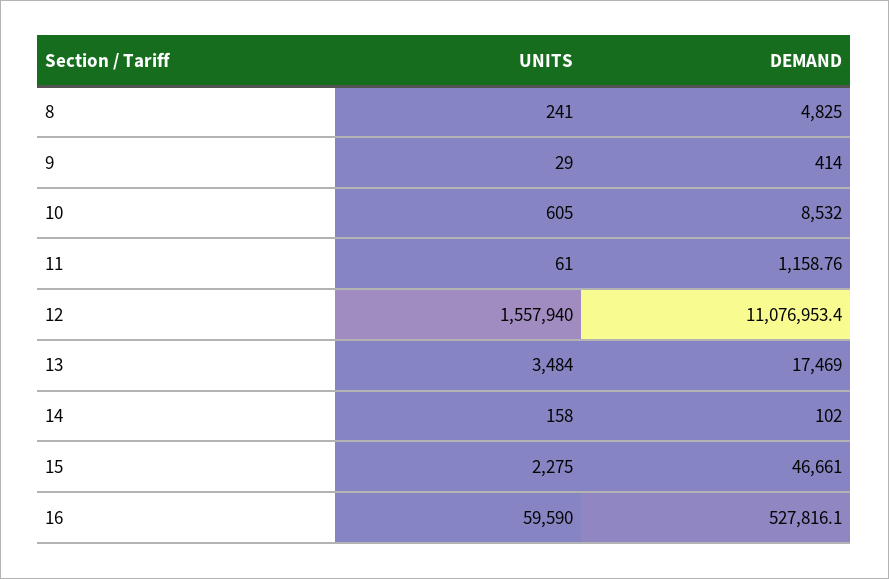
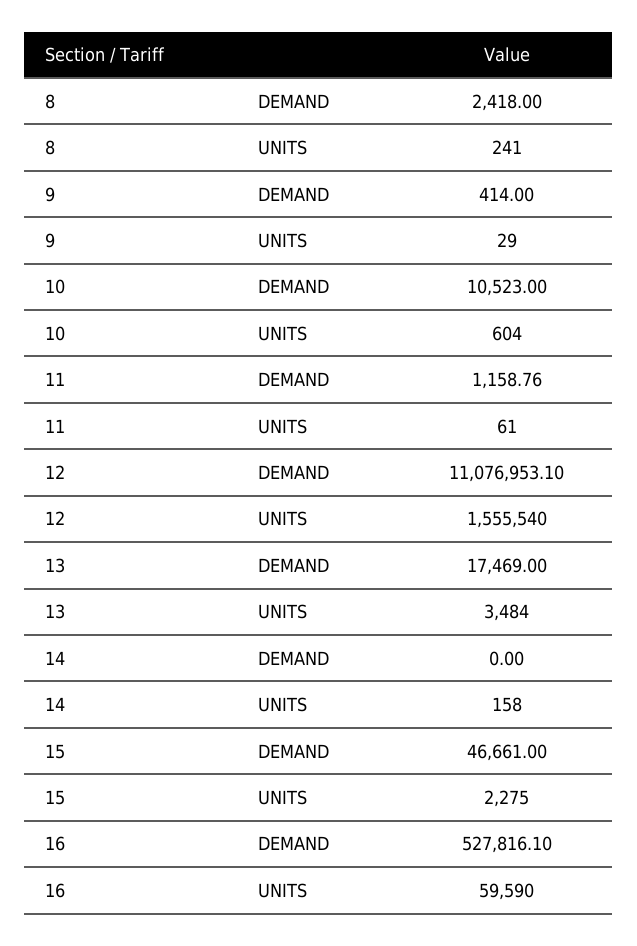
  {
    "UNITS": {
      "8": 241,
      "9": 29,
-     "10": 605,
+     "10": 604,
      "11": 61,
-     "12": 1557940,
+     "12": 1555540,
      "13": 3484,
      "14": 158,
      "15": 2275,
      "16": 59590
    },
    "DEMAND": {
-     "8": 4825,
+     "8": 2418,
      "9": 414,
-     "10": 8532,
+     "10": 10523,
      "11": 1158.76,
-     "12": 11076953.4,
+     "12": 11076953.1,
      "13": 17469,
-     "14": 102,
+     "14": 0,
      "15": 46661,
      "16": 527816.1
    }
  }

